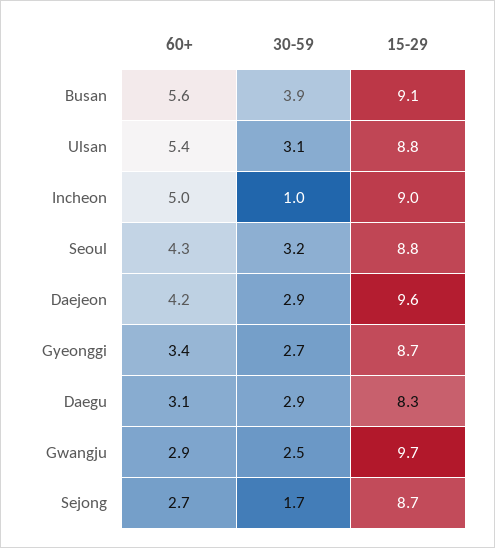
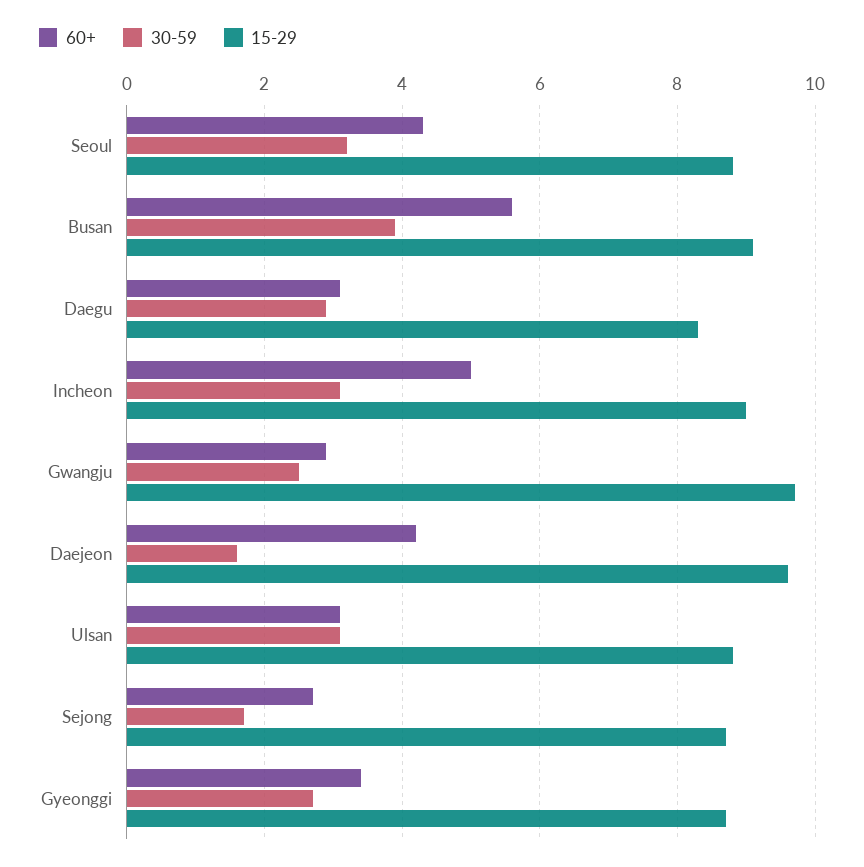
  {
    "60+": {
      "Busan": 5.6,
-     "Ulsan": 5.4,
+     "Ulsan": 3,
      "Incheon": 5,
      "Seoul": 4.3,
      "Daejeon": 4.2,
      "Gyeonggi": 3.4,
      "Daegu": 3.1,
      "Gwangju": 2.9,
      "Sejong": 2.7
    },
    "30-59": {
      "Busan": 3.9,
      "Ulsan": 3.1,
-     "Incheon": 1,
+     "Incheon": 3,
      "Seoul": 3.2,
-     "Daejeon": 2.9,
+     "Daejeon": 1.5,
      "Gyeonggi": 2.7,
      "Daegu": 2.9,
      "Gwangju": 2.5,
      "Sejong": 1.7
    },
    "15-29": {
      "Busan": 9.1,
      "Ulsan": 8.8,
      "Incheon": 9,
      "Seoul": 8.8,
      "Daejeon": 9.6,
      "Gyeonggi": 8.7,
      "Daegu": 8.3,
      "Gwangju": 9.7,
      "Sejong": 8.7
    }
  }

